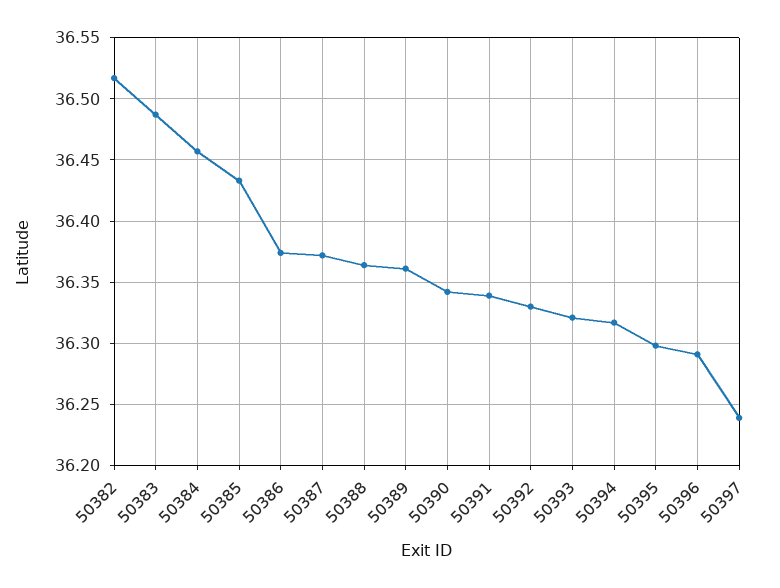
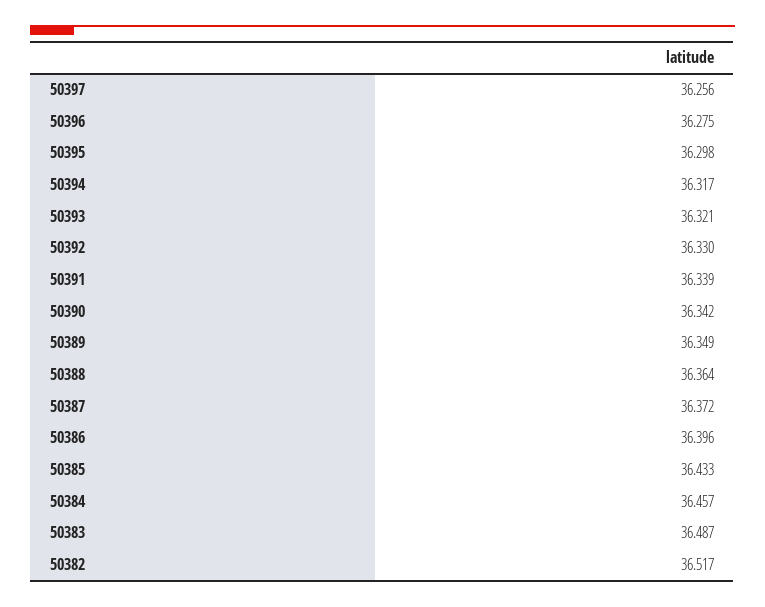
  {
    "50382": 36.517,
    "50383": 36.487,
    "50384": 36.457,
    "50385": 36.433,
-   "50386": 36.375,
+   "50386": 36.396,
    "50387": 36.372,
    "50388": 36.364,
-   "50389": 36.36,
+   "50389": 36.349,
    "50390": 36.342,
    "50391": 36.339,
    "50392": 36.33,
    "50393": 36.321,
    "50394": 36.317,
    "50395": 36.298,
-   "50396": 36.29,
+   "50396": 36.275,
-   "50397": 36.24
+   "50397": 36.256
  }

